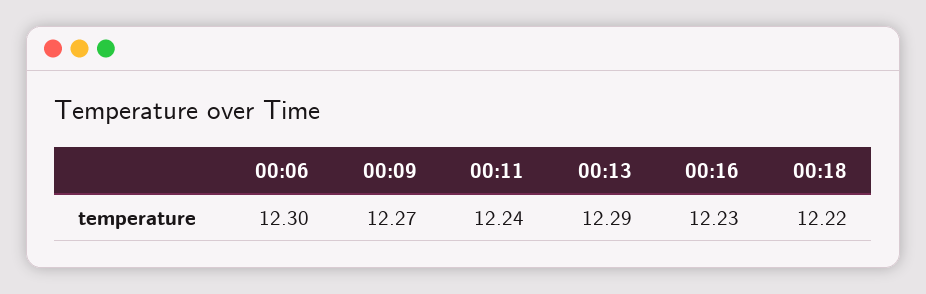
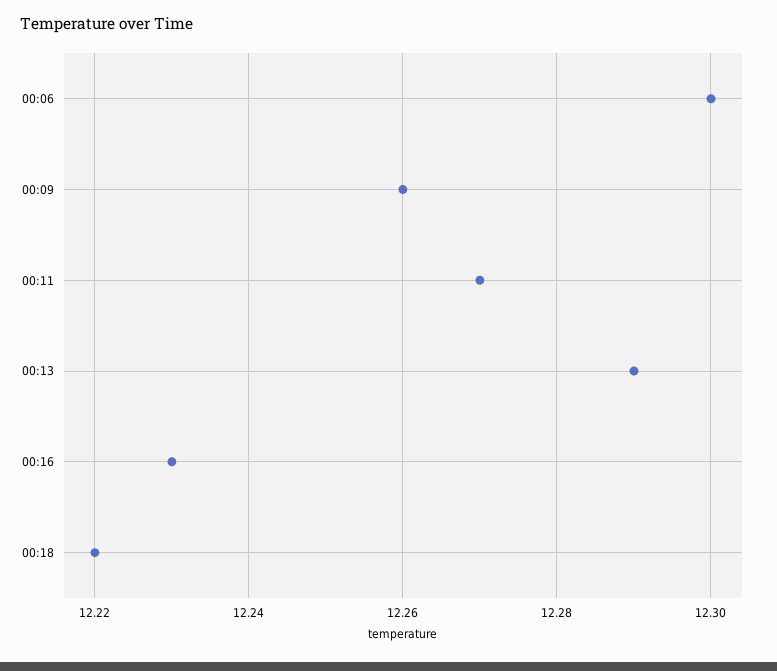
  {
    "00:06": 12.3,
-   "00:09": 12.27,
+   "00:09": 12.26,
-   "00:11": 12.24,
+   "00:11": 12.27,
    "00:13": 12.29,
    "00:16": 12.23,
    "00:18": 12.22
  }

